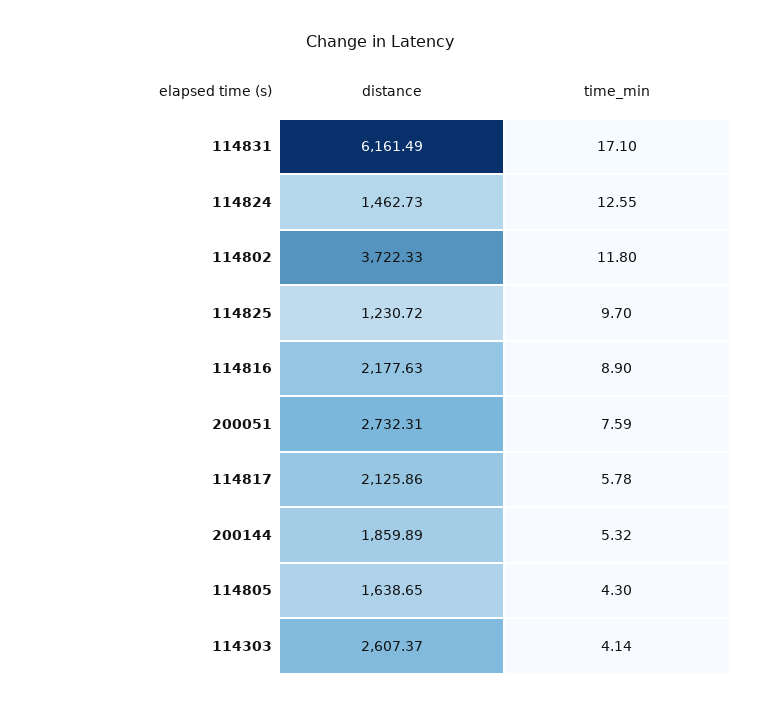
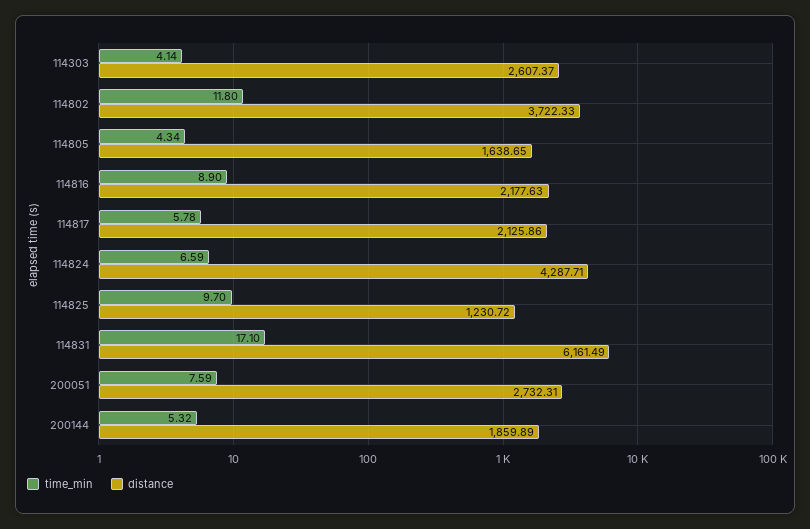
  {
    "distance": {
      "114831": 6161.49,
-     "114824": 1462.73,
+     "114824": 4287.71,
      "114802": 3722.33,
      "114825": 1230.72,
      "114816": 2177.63,
      "200051": 2732.31,
      "114817": 2125.86,
      "200144": 1859.89,
      "114805": 1638.65,
      "114303": 2607.37
    },
    "time_min": {
      "114831": 17.1,
-     "114824": 12.55,
+     "114824": 6.59,
      "114802": 11.8,
      "114825": 9.7,
      "114816": 8.9,
      "200051": 7.59,
      "114817": 5.78,
      "200144": 5.32,
-     "114805": 4.3,
+     "114805": 4.34,
      "114303": 4.14
    }
  }

